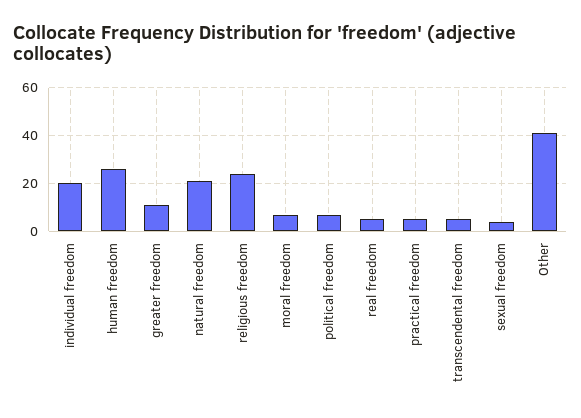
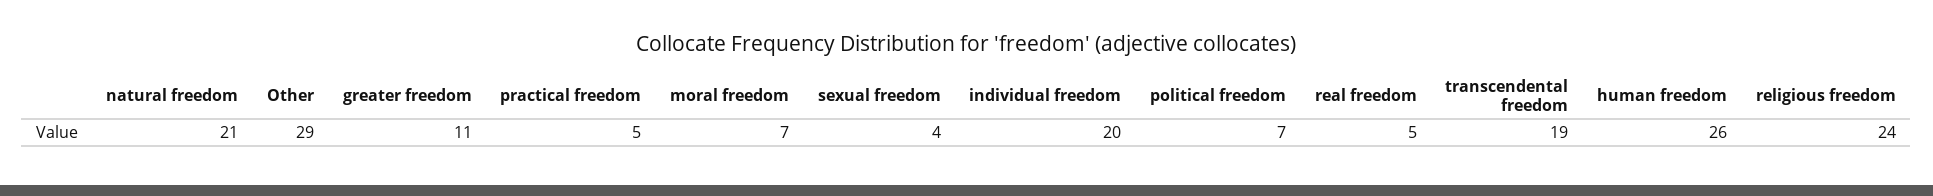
  {
    "individual freedom": 20,
    "human freedom": 26,
    "greater freedom": 11,
    "natural freedom": 21,
    "religious freedom": 24,
    "moral freedom": 7,
    "political freedom": 7,
    "real freedom": 5,
    "practical freedom": 5,
-   "transcendental freedom": 5,
+   "transcendental freedom": 19,
    "sexual freedom": 4,
-   "Other": 40
+   "Other": 29
  }

